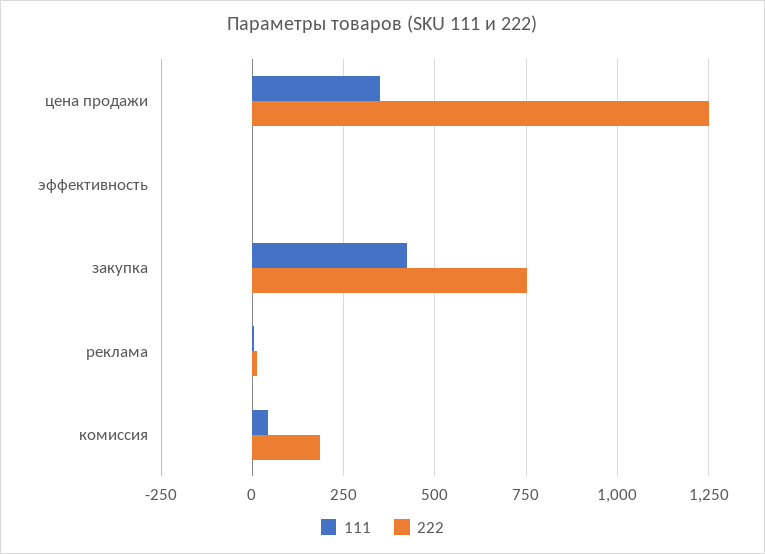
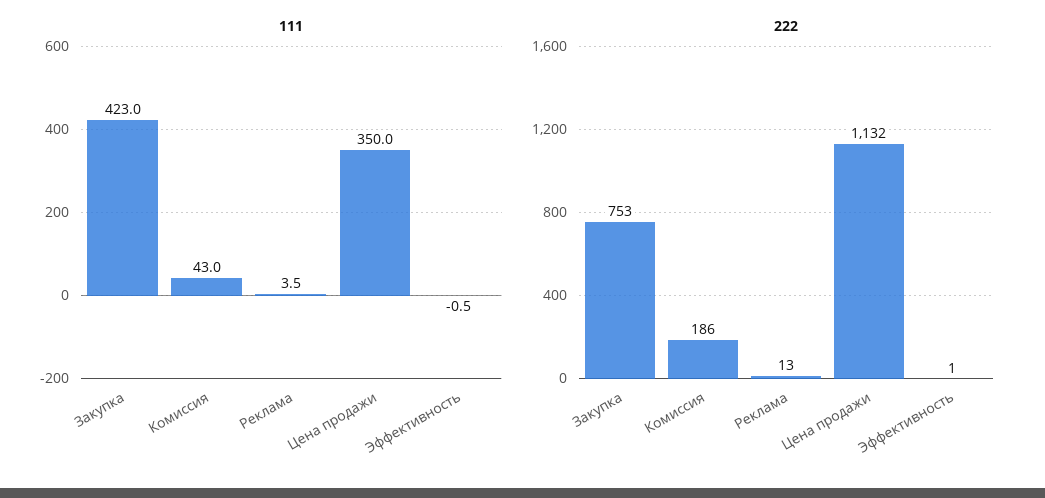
  {
    "111": {
      "цена продажи": 350,
      "эффективность": -0.5,
      "закупка": 423,
      "реклама": 3.5,
      "комиссия": 43
    },
    "222": {
-     "цена продажи": 1250,
+     "цена продажи": 1132,
      "эффективность": 1,
      "закупка": 753,
      "реклама": 13,
      "комиссия": 186
    }
  }

